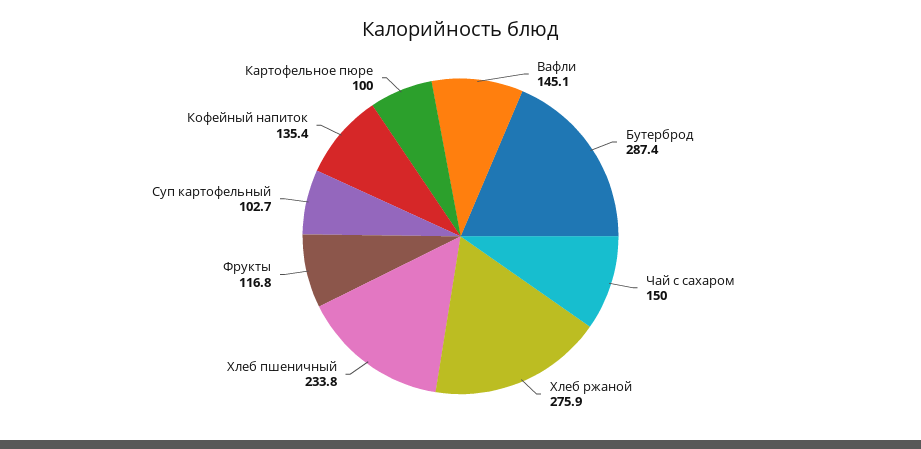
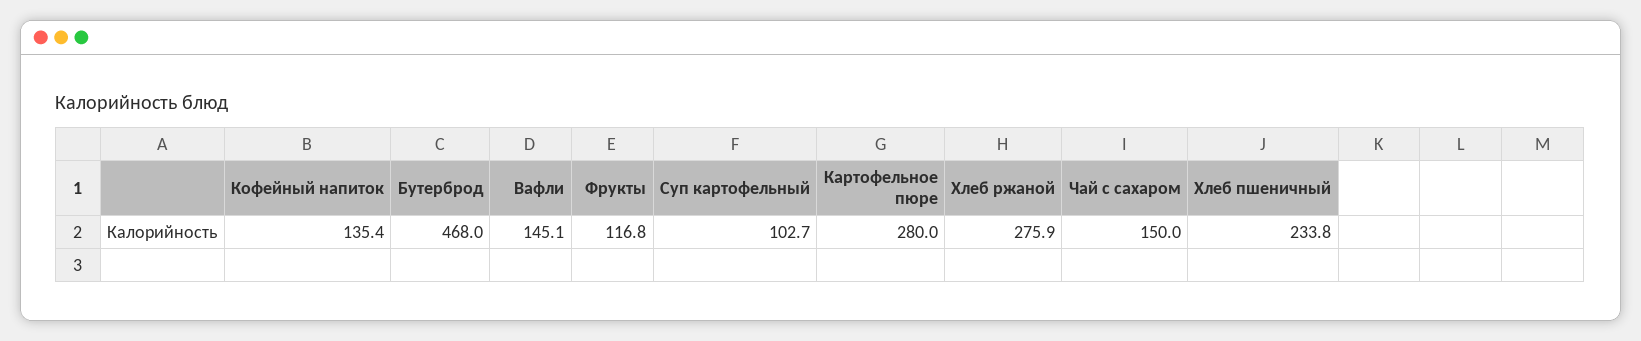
  {
    "Вафли": 145.1,
-   "Бутерброд": 287.4,
+   "Бутерброд": 468,
    "Чай с сахаром": 150,
    "Хлеб ржаной": 275.9,
    "Хлеб пшеничный": 233.8,
    "Фрукты": 116.8,
    "Суп картофельный": 102.7,
    "Кофейный напиток": 135.4,
-   "Картофельное пюре": 100
+   "Картофельное пюре": 280
  }

